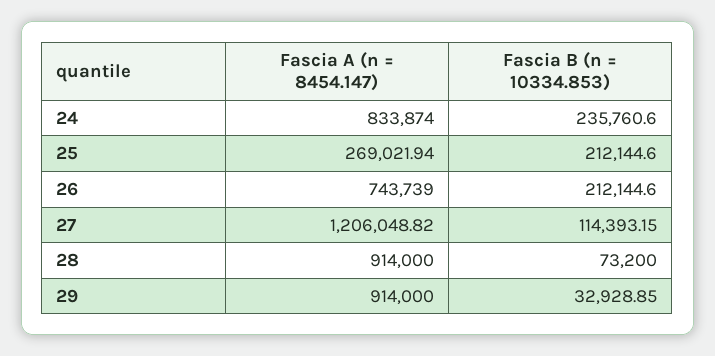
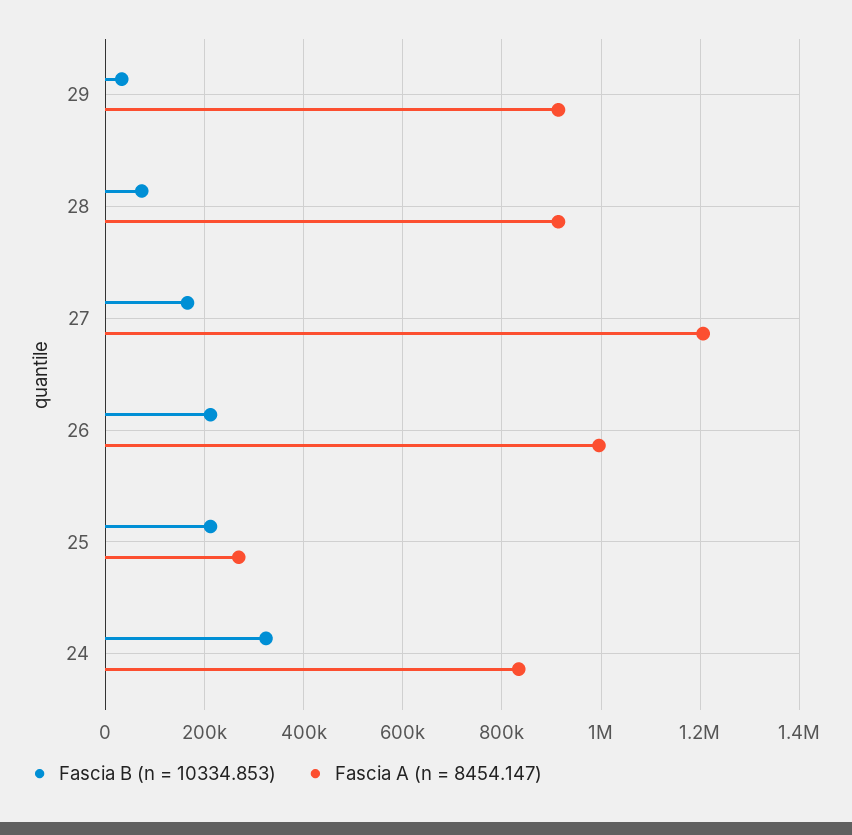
  {
    "Fascia A (n = 8454.147)": {
      "24": 833874,
      "25": 269021.94,
-     "26": 743739,
+     "26": 1000000,
      "27": 1206048.82,
      "28": 914000,
      "29": 914000
    },
    "Fascia B (n = 10334.853)": {
-     "24": 235760.6,
+     "24": 320000,
      "25": 212144.6,
      "26": 212144.6,
-     "27": 114393.15,
+     "27": 160000,
      "28": 73200,
      "29": 32928.85
    }
  }

